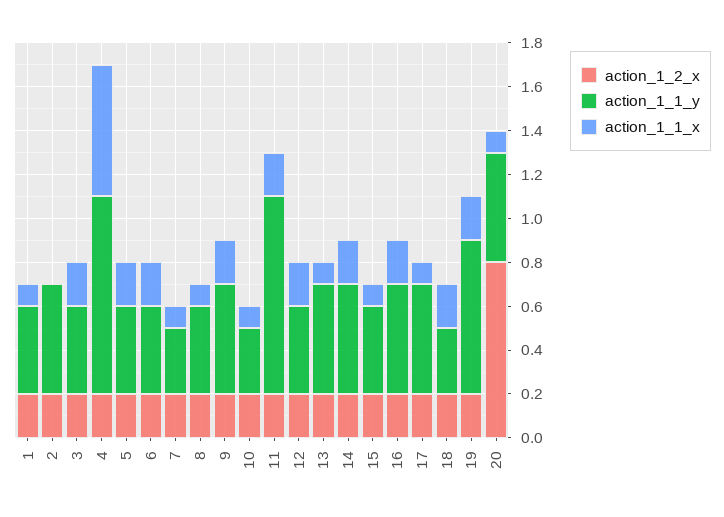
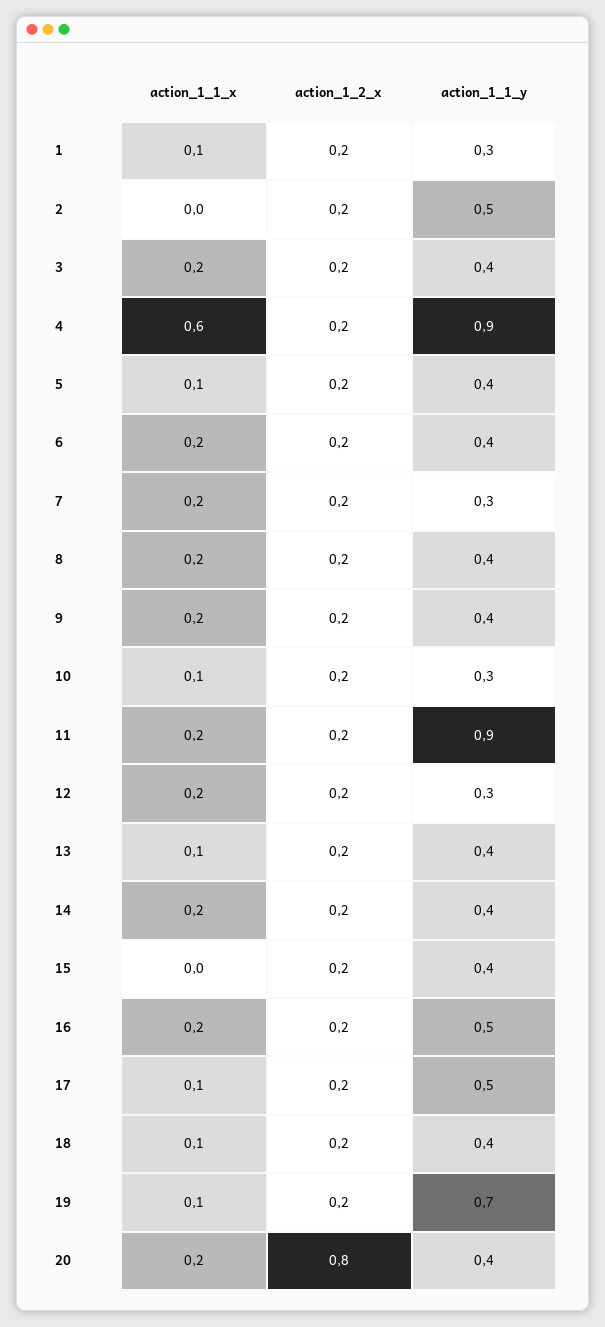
  {
    "action_1_2_x": {
      "1": 0.2,
      "2": 0.2,
      "3": 0.2,
      "4": 0.2,
      "5": 0.2,
      "6": 0.2,
      "7": 0.2,
      "8": 0.2,
      "9": 0.2,
      "10": 0.2,
      "11": 0.2,
      "12": 0.2,
      "13": 0.2,
      "14": 0.2,
      "15": 0.2,
      "16": 0.2,
      "17": 0.2,
      "18": 0.2,
      "19": 0.2,
      "20": 0.8
    },
    "action_1_1_y": {
-     "1": 0.4,
+     "1": 0.3,
      "2": 0.5,
      "3": 0.4,
      "4": 0.9,
      "5": 0.4,
      "6": 0.4,
      "7": 0.3,
      "8": 0.4,
-     "9": 0.5,
+     "9": 0.4,
      "10": 0.3,
      "11": 0.9,
-     "12": 0.4,
+     "12": 0.3,
-     "13": 0.5,
+     "13": 0.4,
-     "14": 0.5,
+     "14": 0.4,
      "15": 0.4,
      "16": 0.5,
      "17": 0.5,
-     "18": 0.3,
+     "18": 0.4,
      "19": 0.7,
-     "20": 0.5
+     "20": 0.4
    },
    "action_1_1_x": {
      "1": 0.1,
      "2": 0,
      "3": 0.2,
      "4": 0.6,
-     "5": 0.2,
+     "5": 0.1,
      "6": 0.2,
-     "7": 0.1,
+     "7": 0.2,
-     "8": 0.1,
+     "8": 0.2,
      "9": 0.2,
      "10": 0.1,
      "11": 0.2,
      "12": 0.2,
      "13": 0.1,
      "14": 0.2,
-     "15": 0.1,
+     "15": 0,
      "16": 0.2,
      "17": 0.1,
-     "18": 0.2,
+     "18": 0.1,
-     "19": 0.2,
+     "19": 0.1,
-     "20": 0.1
+     "20": 0.2
    }
  }

